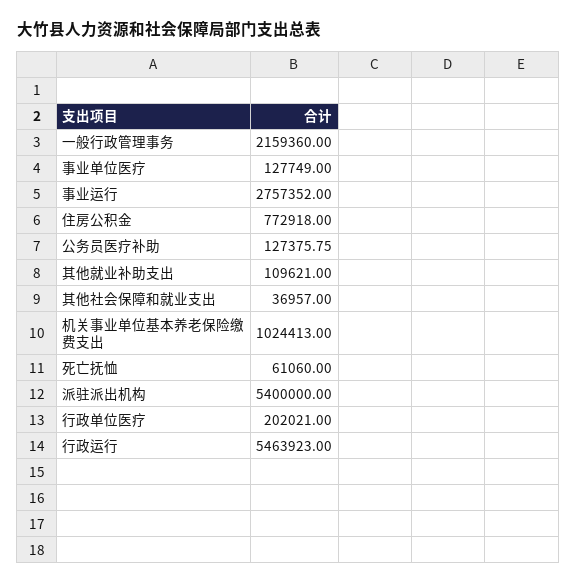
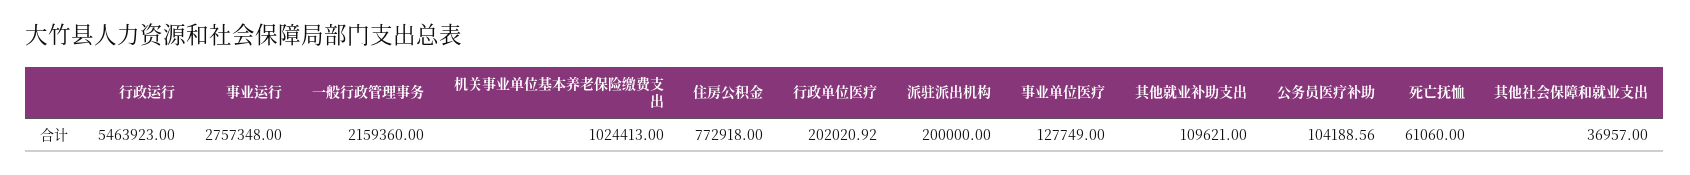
  {
    "一般行政管理事务": 2159360,
    "事业单位医疗": 127749,
-   "事业运行": 2757352,
+   "事业运行": 2757348,
    "住房公积金": 772918,
-   "公务员医疗补助": 127375.75,
+   "公务员医疗补助": 104188.56,
    "其他就业补助支出": 109621,
    "其他社会保障和就业支出": 36957,
    "机关事业单位基本养老保险缴费支出": 1024413,
    "死亡抚恤": 61060,
-   "派驻派出机构": 5400000,
+   "派驻派出机构": 200000,
-   "行政单位医疗": 202021,
+   "行政单位医疗": 202020.92,
    "行政运行": 5463923
  }

